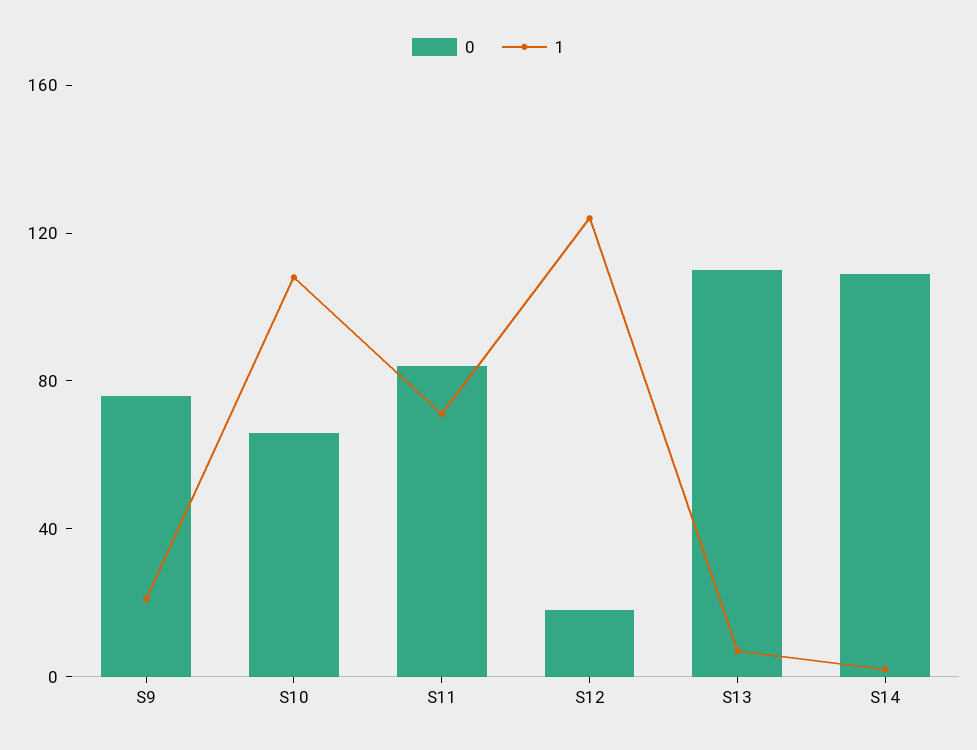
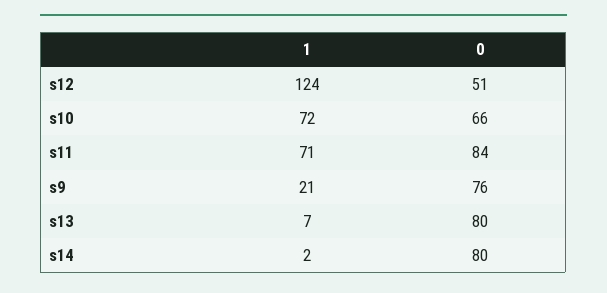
  {
    "0": {
      "S9": 76,
      "S10": 66,
      "S11": 84,
-     "S12": 20,
+     "S12": 51,
-     "S13": 110,
+     "S13": 80,
-     "S14": 110
+     "S14": 80
    },
    "1": {
      "S9": 21,
-     "S10": 110,
+     "S10": 72,
      "S11": 71,
      "S12": 124,
      "S13": 7,
      "S14": 2
    }
  }

